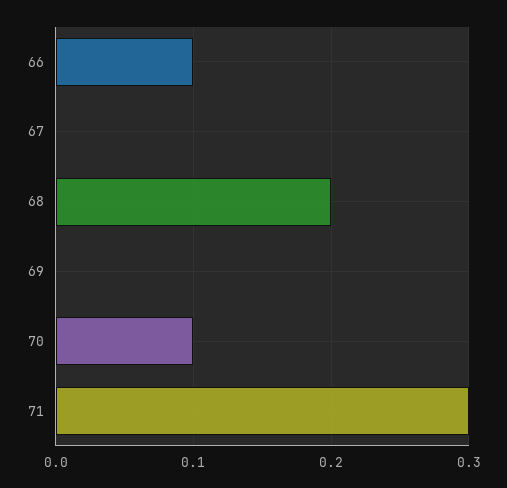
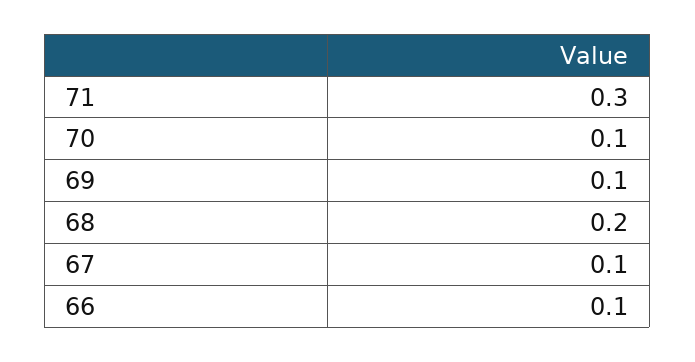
  {
    "66": 0.1,
-   "67": 0,
+   "67": 0.1,
    "68": 0.2,
-   "69": 0,
+   "69": 0.1,
    "70": 0.1,
    "71": 0.3
  }

